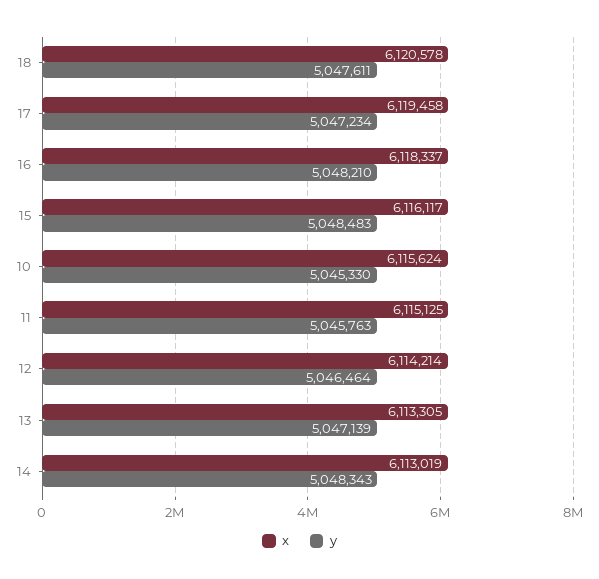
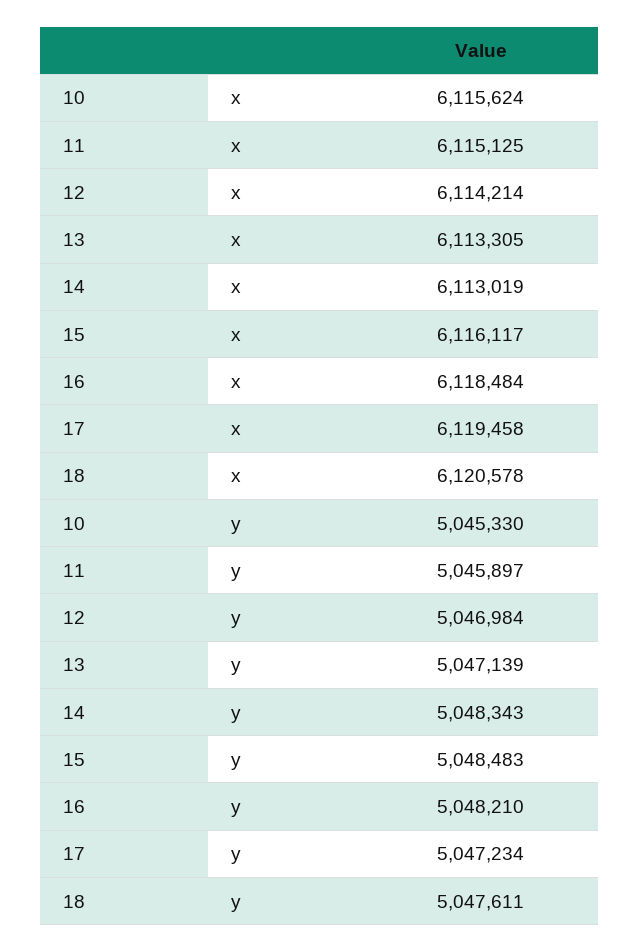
  {
    "x": {
      "18": 6120578,
      "17": 6119458,
-     "16": 6118337,
+     "16": 6118484,
      "15": 6116117,
      "10": 6115624,
      "11": 6115125,
      "12": 6114214,
      "13": 6113305,
      "14": 6113019
    },
    "y": {
      "18": 5047611,
      "17": 5047234,
      "16": 5048210,
      "15": 5048483,
      "10": 5045330,
-     "11": 5045763,
+     "11": 5045897,
-     "12": 5046464,
+     "12": 5046984,
      "13": 5047139,
      "14": 5048343
    }
  }

